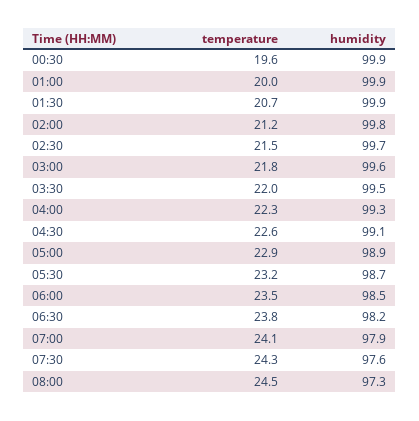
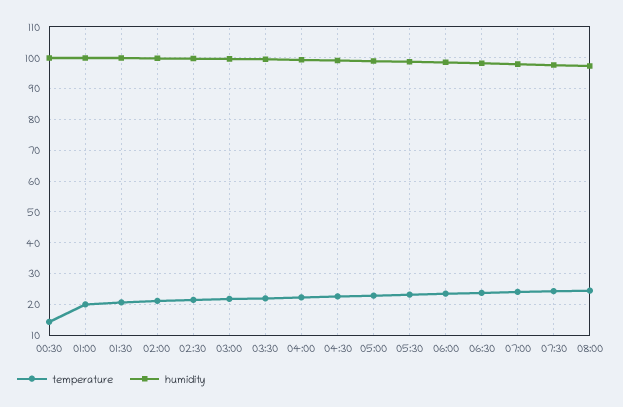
  {
    "temperature": {
-     "00:30": 19.6,
+     "00:30": 14,
      "01:00": 20,
      "01:30": 20.7,
      "02:00": 21.2,
      "02:30": 21.5,
      "03:00": 21.8,
      "03:30": 22,
      "04:00": 22.3,
      "04:30": 22.6,
      "05:00": 22.9,
      "05:30": 23.2,
      "06:00": 23.5,
      "06:30": 23.8,
      "07:00": 24.1,
      "07:30": 24.3,
      "08:00": 24.5
    },
    "humidity": {
      "00:30": 99.9,
      "01:00": 99.9,
      "01:30": 99.9,
      "02:00": 99.8,
      "02:30": 99.7,
      "03:00": 99.6,
      "03:30": 99.5,
      "04:00": 99.3,
      "04:30": 99.1,
      "05:00": 98.9,
      "05:30": 98.7,
      "06:00": 98.5,
      "06:30": 98.2,
      "07:00": 97.9,
      "07:30": 97.6,
      "08:00": 97.3
    }
  }

